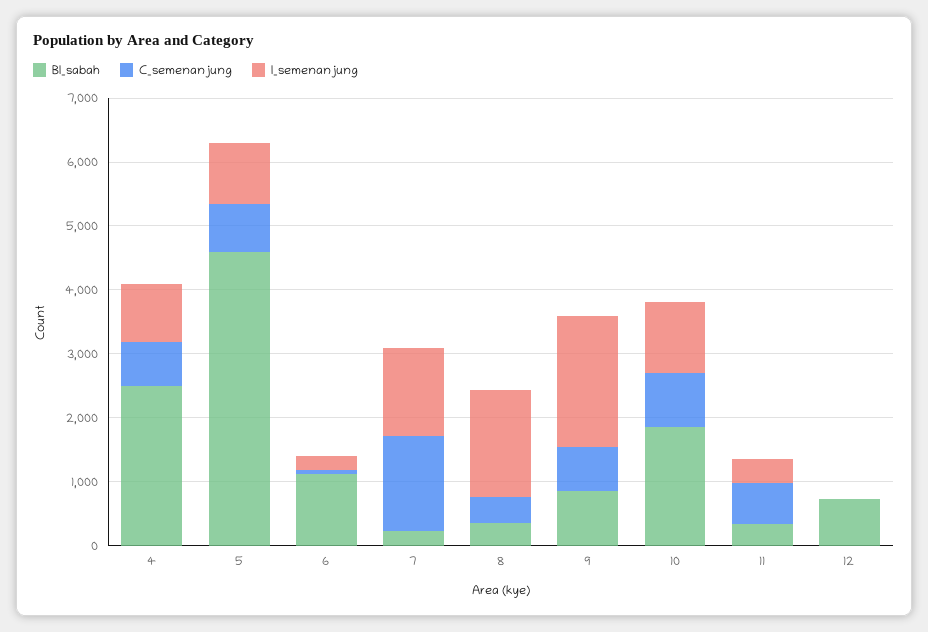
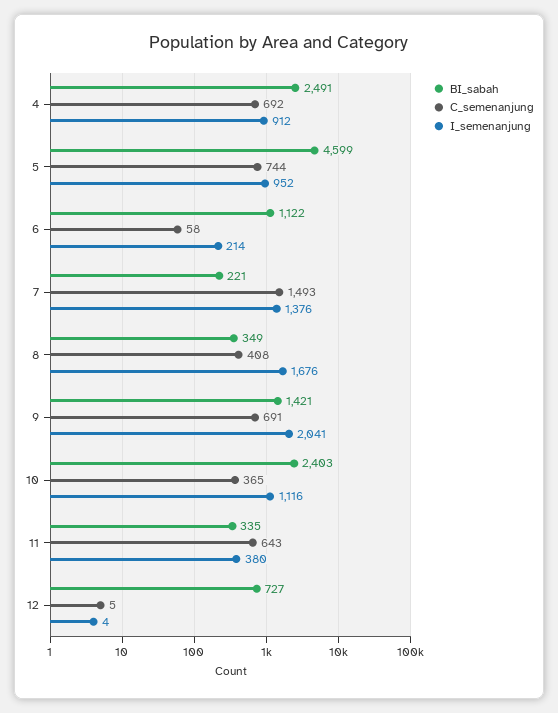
  {
    "BI_sabah": {
      "4": 2491,
      "5": 4599,
      "6": 1122,
      "7": 221,
      "8": 349,
-     "9": 800,
+     "9": 1421,
-     "10": 1800,
+     "10": 2403,
      "11": 335,
      "12": 727
    },
    "C_semenanjung": {
      "4": 692,
      "5": 744,
      "6": 58,
      "7": 1493,
      "8": 408,
      "9": 691,
-     "10": 800,
+     "10": 365,
      "11": 643,
      "12": 5
    },
    "I_semenanjung": {
      "4": 912,
      "5": 952,
      "6": 214,
      "7": 1376,
      "8": 1676,
      "9": 2041,
      "10": 1116,
      "11": 380,
      "12": 4
    }
  }

